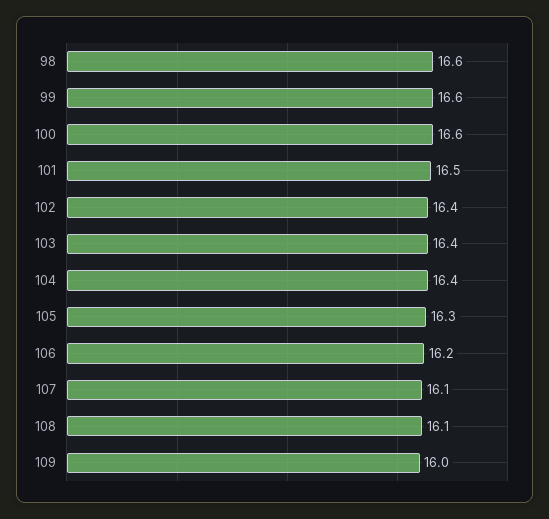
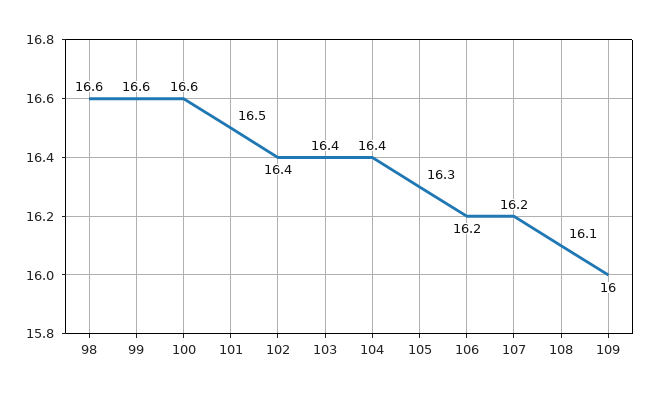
  {
    "98": 16.6,
    "99": 16.6,
    "100": 16.6,
    "101": 16.5,
    "102": 16.4,
    "103": 16.4,
    "104": 16.4,
    "105": 16.3,
    "106": 16.2,
-   "107": 16.1,
+   "107": 16.2,
    "108": 16.1,
    "109": 16
  }

